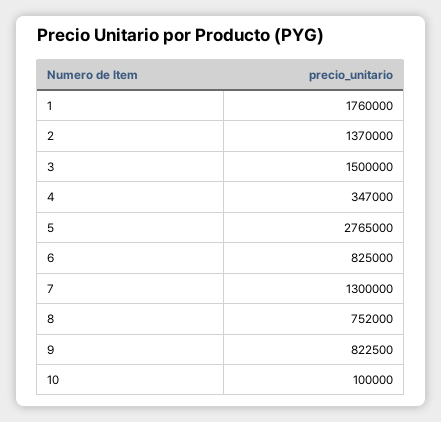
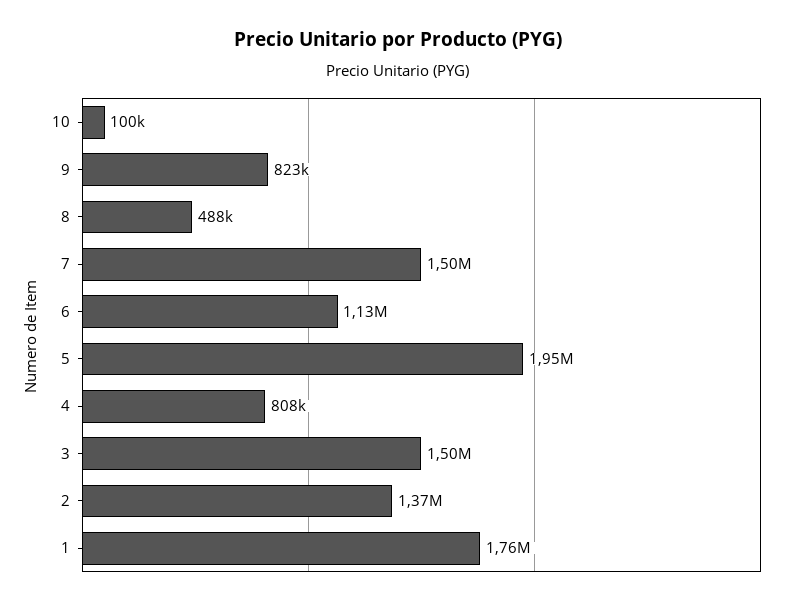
  {
    "1": 1760000,
    "2": 1370000,
    "3": 1500000,
-   "4": 347000,
+   "4": 808000,
-   "5": 2765000,
+   "5": 1950000,
-   "6": 825000,
+   "6": 1130000,
-   "7": 1300000,
+   "7": 1500000,
-   "8": 752000,
+   "8": 488000,
    "9": 822500,
    "10": 100000
  }

